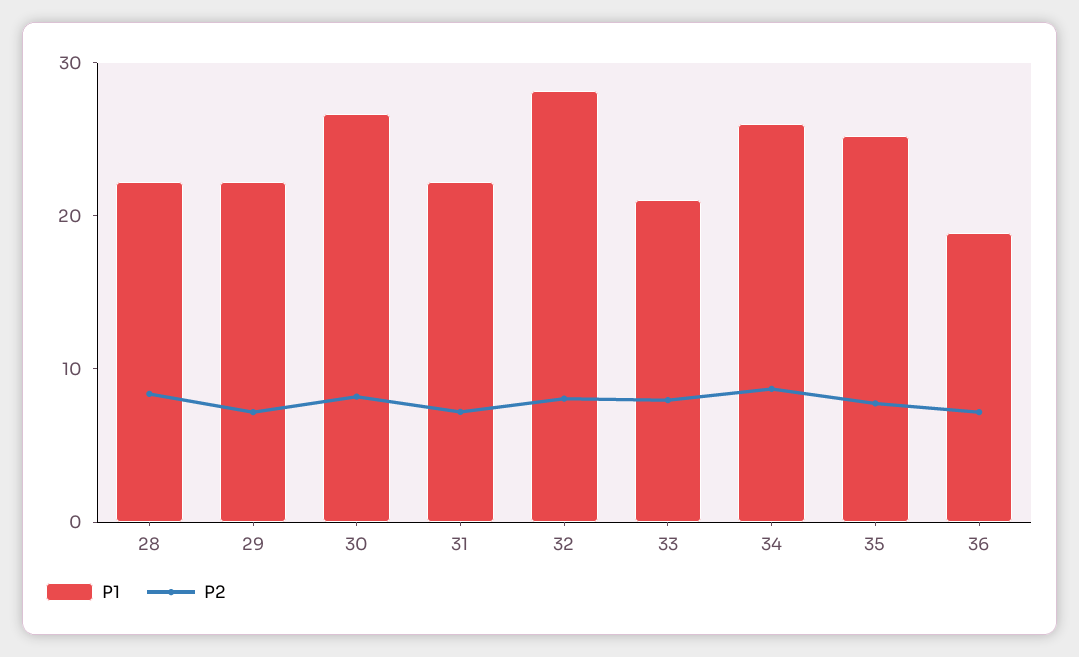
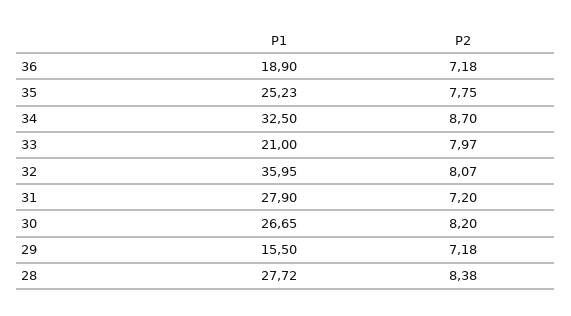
  {
    "P1": {
-     "28": 22,
+     "28": 27.72,
-     "29": 22,
+     "29": 15.5,
      "30": 26.65,
-     "31": 22,
+     "31": 27.9,
-     "32": 28,
+     "32": 35.95,
      "33": 21,
-     "34": 26,
+     "34": 32.5,
      "35": 25.23,
      "36": 18.9
    },
    "P2": {
      "28": 8.38,
      "29": 7.18,
      "30": 8.2,
      "31": 7.2,
      "32": 8.07,
      "33": 7.97,
      "34": 8.7,
      "35": 7.75,
      "36": 7.18
    }
  }

